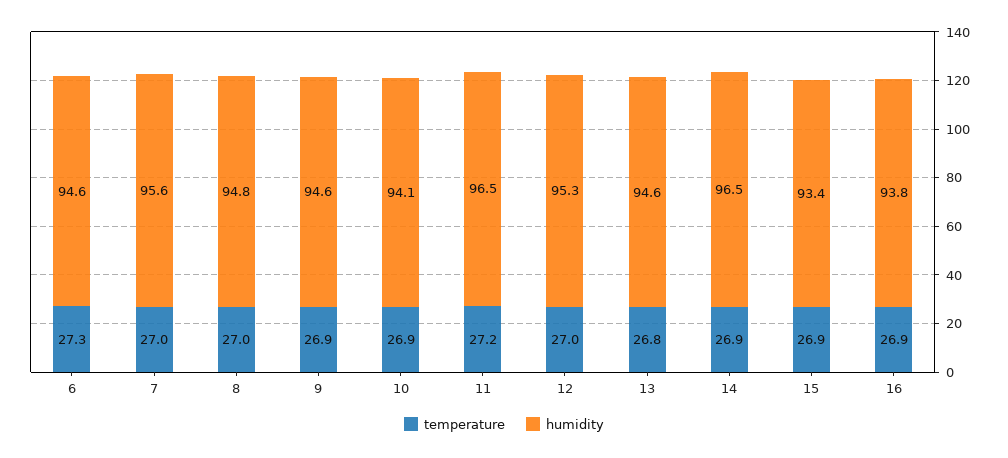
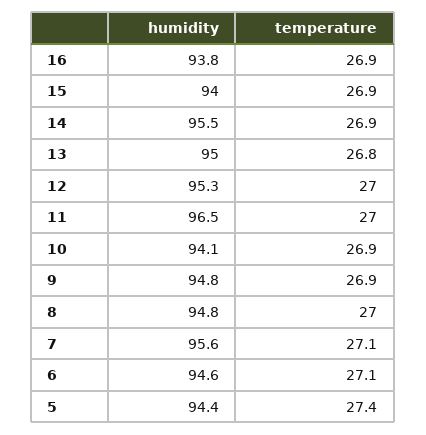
  {
    "temperature": {
-     "6": 27.3,
+     "6": 27.1,
-     "7": 27,
+     "7": 27.1,
      "8": 27,
      "9": 26.9,
      "10": 26.9,
-     "11": 27.2,
+     "11": 27,
      "12": 27,
      "13": 26.8,
      "14": 26.9,
      "15": 26.9,
-     "16": 26.9
+     "16": 26.9,
+     "5": 27.4
    },
    "humidity": {
      "6": 94.6,
      "7": 95.6,
      "8": 94.8,
-     "9": 94.6,
+     "9": 94.8,
      "10": 94.1,
      "11": 96.5,
      "12": 95.3,
-     "13": 94.6,
+     "13": 95,
-     "14": 96.5,
+     "14": 95.5,
-     "15": 93.4,
+     "15": 94,
-     "16": 93.8
+     "16": 93.8,
+     "5": 94.4
    }
  }

